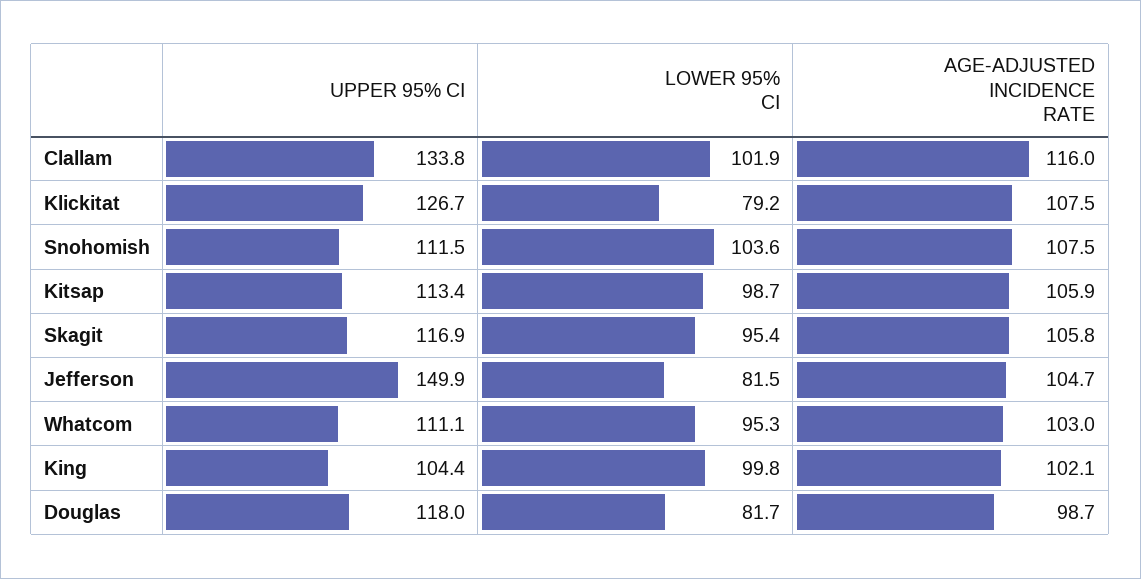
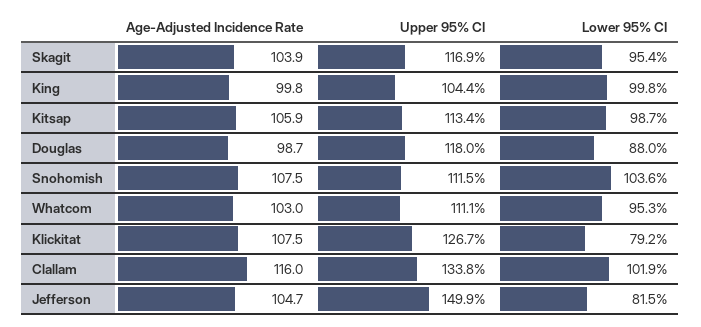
  {
    "UPPER 95% CI": {
      "Clallam": 133.8,
      "Klickitat": 126.7,
      "Snohomish": 111.5,
      "Kitsap": 113.4,
      "Skagit": 116.9,
      "Jefferson": 149.9,
      "Whatcom": 111.1,
      "King": 104.4,
      "Douglas": 118
    },
    "LOWER 95% CI": {
      "Clallam": 101.9,
      "Klickitat": 79.2,
      "Snohomish": 103.6,
      "Kitsap": 98.7,
      "Skagit": 95.4,
      "Jefferson": 81.5,
      "Whatcom": 95.3,
      "King": 99.8,
-     "Douglas": 81.7
+     "Douglas": 88
    },
    "AGE-ADJUSTED INCIDENCE RATE": {
      "Clallam": 116,
      "Klickitat": 107.5,
      "Snohomish": 107.5,
      "Kitsap": 105.9,
-     "Skagit": 105.8,
+     "Skagit": 103.9,
      "Jefferson": 104.7,
      "Whatcom": 103,
-     "King": 102.1,
+     "King": 99.8,
      "Douglas": 98.7
    }
  }

